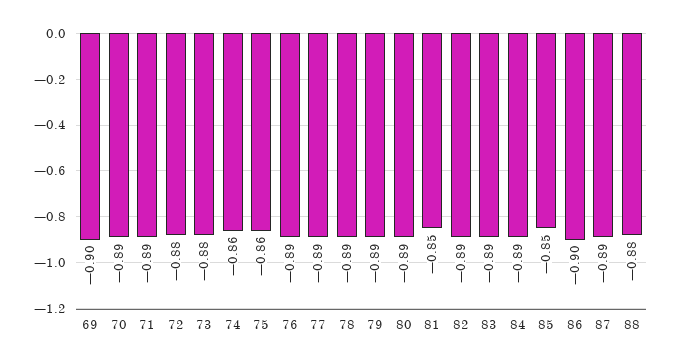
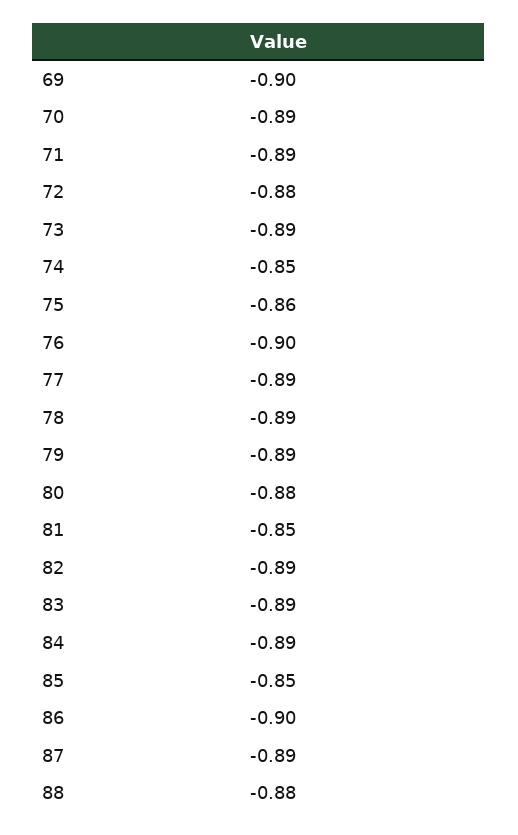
  {
    "69": -0.9,
    "70": -0.89,
    "71": -0.89,
    "72": -0.88,
-   "73": -0.88,
+   "73": -0.89,
-   "74": -0.86,
+   "74": -0.85,
    "75": -0.86,
-   "76": -0.89,
+   "76": -0.9,
    "77": -0.89,
    "78": -0.89,
    "79": -0.89,
-   "80": -0.89,
+   "80": -0.88,
    "81": -0.85,
    "82": -0.89,
    "83": -0.89,
    "84": -0.89,
    "85": -0.85,
    "86": -0.9,
    "87": -0.89,
    "88": -0.88
  }

